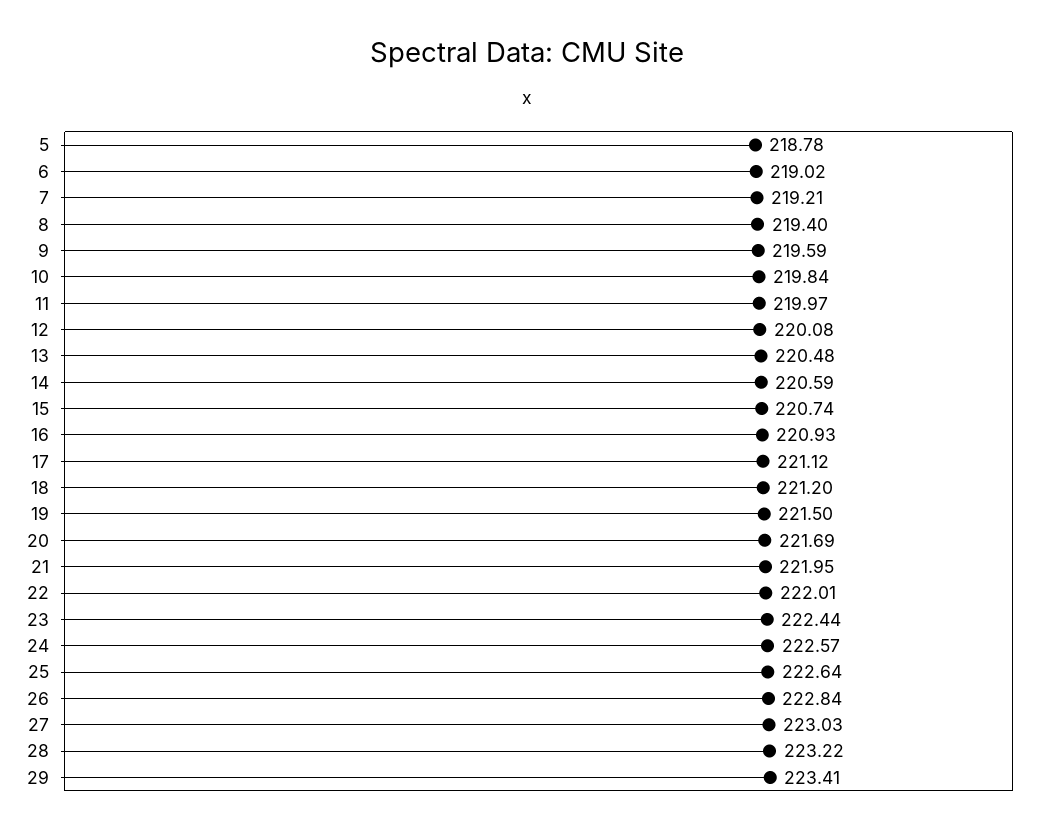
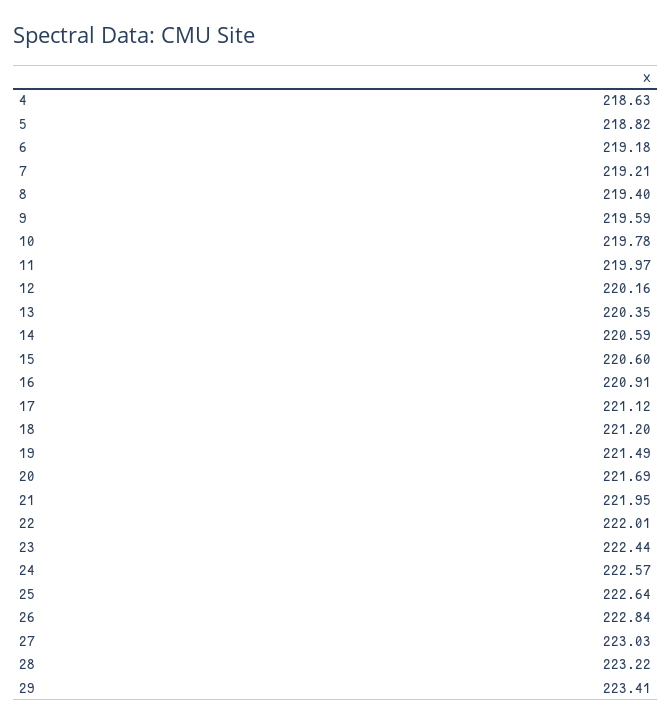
  {
-   "5": 218.78,
+   "5": 218.82,
-   "6": 219.02,
+   "6": 219.18,
    "7": 219.21,
    "8": 219.4,
    "9": 219.59,
-   "10": 219.84,
+   "10": 219.78,
    "11": 219.97,
-   "12": 220.08,
+   "12": 220.16,
-   "13": 220.48,
+   "13": 220.35,
    "14": 220.59,
-   "15": 220.74,
+   "15": 220.6,
-   "16": 220.93,
+   "16": 220.91,
    "17": 221.12,
    "18": 221.2,
-   "19": 221.5,
+   "19": 221.49,
    "20": 221.69,
    "21": 221.95,
    "22": 222.01,
    "23": 222.44,
    "24": 222.57,
    "25": 222.64,
    "26": 222.84,
    "27": 223.03,
    "28": 223.22,
-   "29": 223.41
+   "29": 223.41,
+   "4": 218.63
  }

